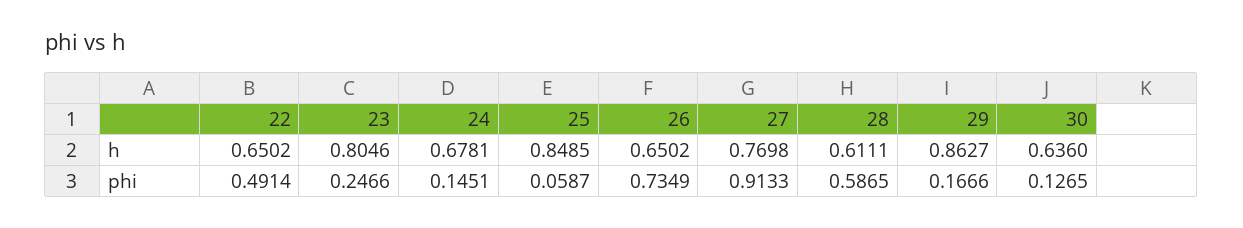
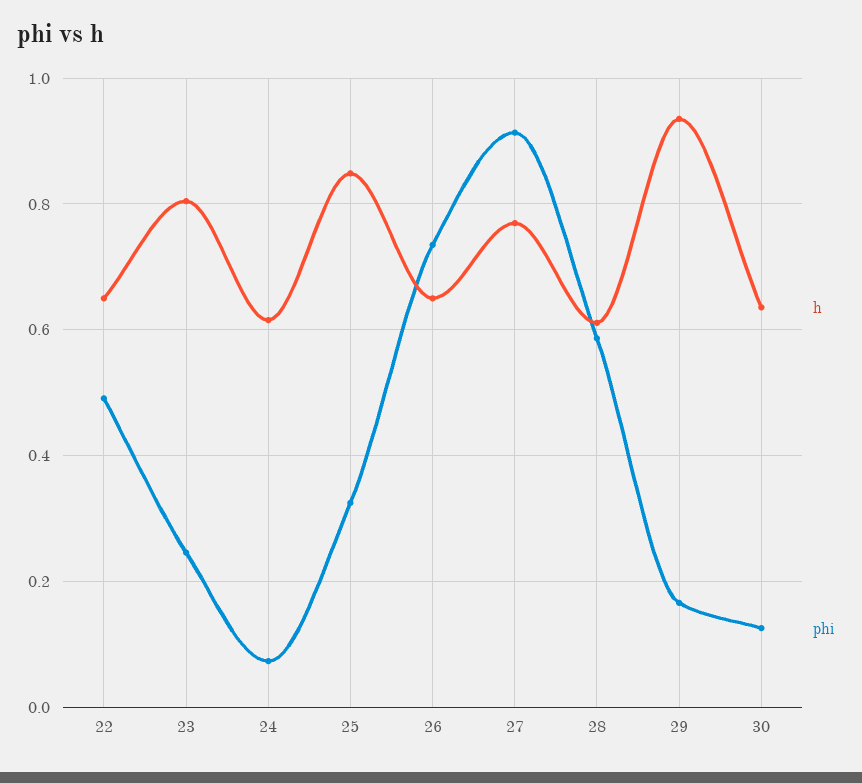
  {
    "h": {
      "22": 0.6502,
      "23": 0.8046,
-     "24": 0.6781,
+     "24": 0.62,
      "25": 0.8485,
      "26": 0.6502,
      "27": 0.7698,
      "28": 0.6111,
-     "29": 0.8627,
+     "29": 0.94,
      "30": 0.636
    },
    "phi": {
      "22": 0.4914,
      "23": 0.2466,
-     "24": 0.1451,
+     "24": 0.08,
-     "25": 0.0587,
+     "25": 0.32,
      "26": 0.7349,
      "27": 0.9133,
      "28": 0.5865,
      "29": 0.1666,
      "30": 0.1265
    }
  }

